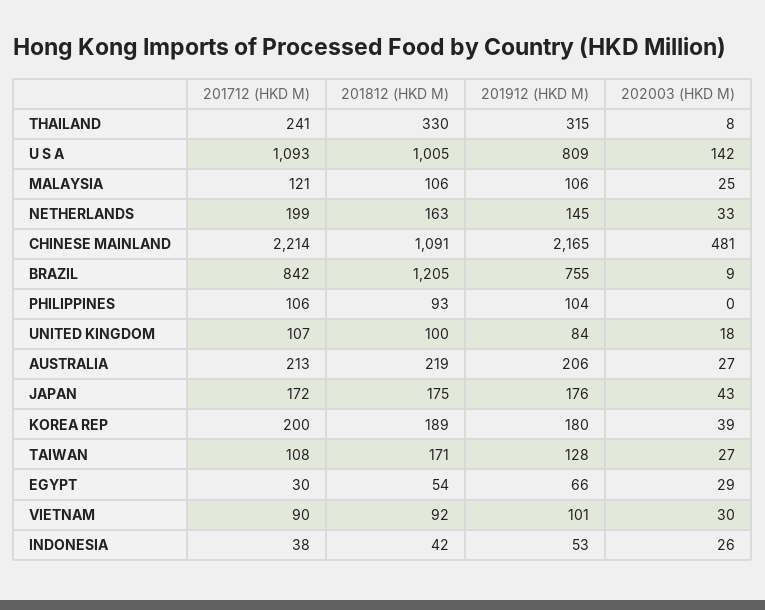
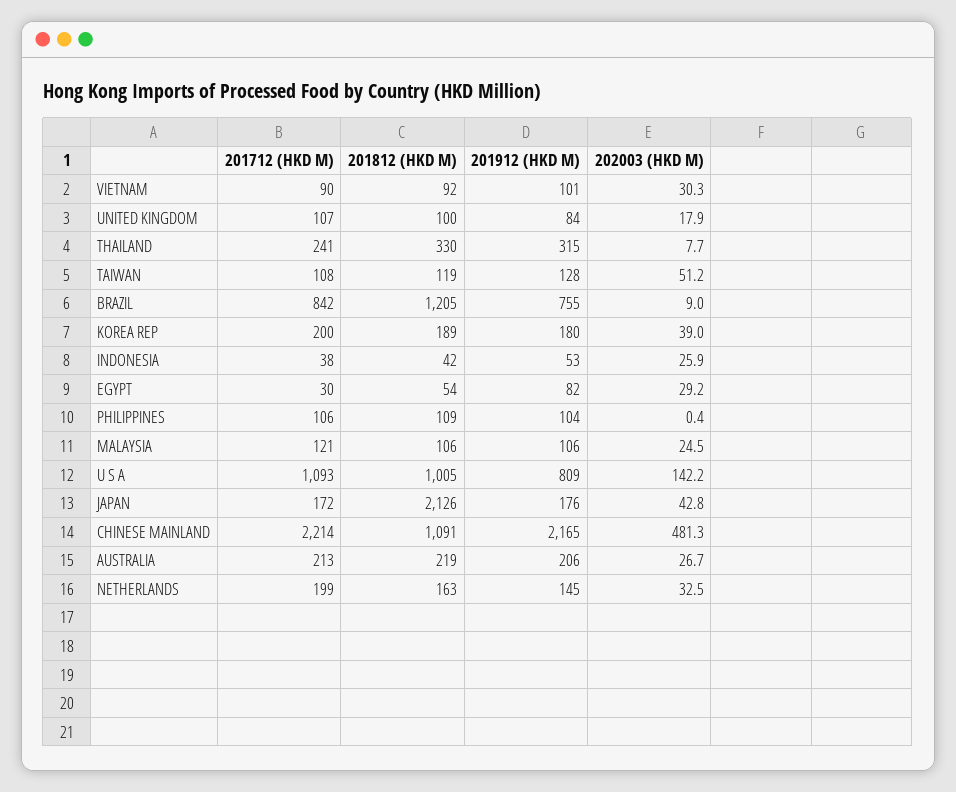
  {
    "201712 (HKD M)": {
      "THAILAND": 241,
      "U S A": 1093,
      "MALAYSIA": 121,
      "NETHERLANDS": 199,
      "CHINESE MAINLAND": 2214,
      "BRAZIL": 842,
      "PHILIPPINES": 106,
      "UNITED KINGDOM": 107,
      "AUSTRALIA": 213,
      "JAPAN": 172,
      "KOREA REP": 200,
      "TAIWAN": 108,
      "EGYPT": 30,
      "VIETNAM": 90,
      "INDONESIA": 38
    },
    "201812 (HKD M)": {
      "THAILAND": 330,
      "U S A": 1005,
      "MALAYSIA": 106,
      "NETHERLANDS": 163,
      "CHINESE MAINLAND": 1091,
      "BRAZIL": 1205,
-     "PHILIPPINES": 93,
+     "PHILIPPINES": 109,
      "UNITED KINGDOM": 100,
      "AUSTRALIA": 219,
-     "JAPAN": 175,
+     "JAPAN": 2126,
      "KOREA REP": 189,
-     "TAIWAN": 171,
+     "TAIWAN": 119,
      "EGYPT": 54,
      "VIETNAM": 92,
      "INDONESIA": 42
    },
    "201912 (HKD M)": {
      "THAILAND": 315,
      "U S A": 809,
      "MALAYSIA": 106,
      "NETHERLANDS": 145,
      "CHINESE MAINLAND": 2165,
      "BRAZIL": 755,
      "PHILIPPINES": 104,
      "UNITED KINGDOM": 84,
      "AUSTRALIA": 206,
      "JAPAN": 176,
      "KOREA REP": 180,
      "TAIWAN": 128,
-     "EGYPT": 66,
+     "EGYPT": 82,
      "VIETNAM": 101,
      "INDONESIA": 53
    },
    "202003 (HKD M)": {
      "THAILAND": 7.7,
      "U S A": 142.2,
      "MALAYSIA": 24.5,
      "NETHERLANDS": 32.5,
      "CHINESE MAINLAND": 481.3,
      "BRAZIL": 9,
      "PHILIPPINES": 0.4,
      "UNITED KINGDOM": 17.9,
      "AUSTRALIA": 26.7,
      "JAPAN": 42.8,
      "KOREA REP": 39,
-     "TAIWAN": 27,
+     "TAIWAN": 51.2,
      "EGYPT": 29.2,
      "VIETNAM": 30.3,
      "INDONESIA": 25.9
    }
  }

